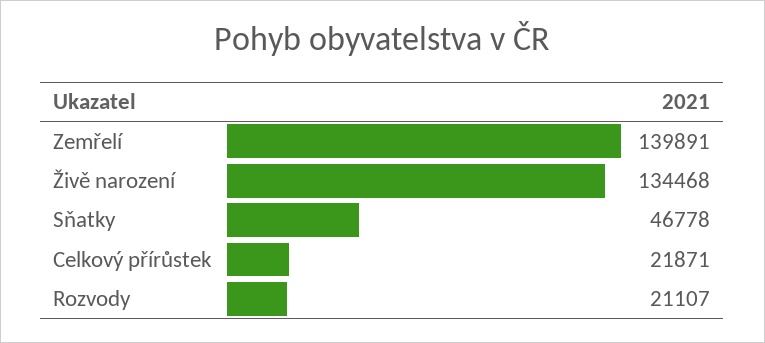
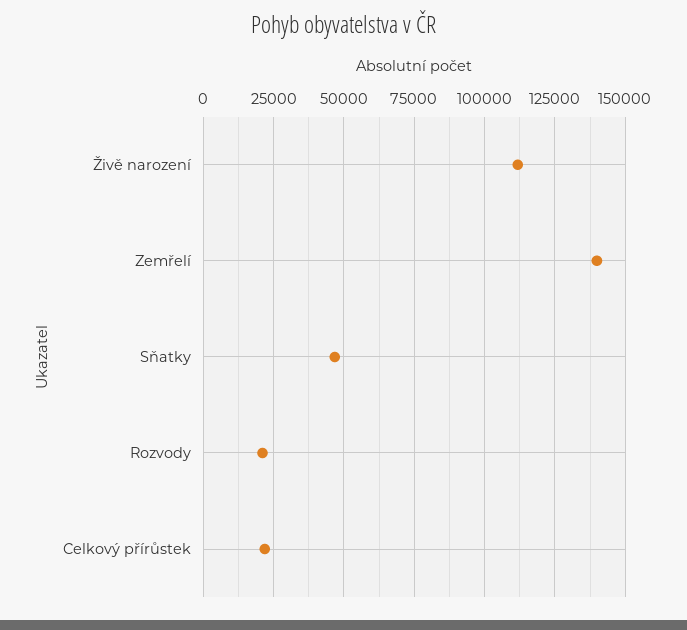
  {
    "Zemřelí": 139891,
-   "Živě narození": 134468,
+   "Živě narození": 112500,
    "Sňatky": 46778,
    "Celkový přírůstek": 21871,
    "Rozvody": 21107
  }

